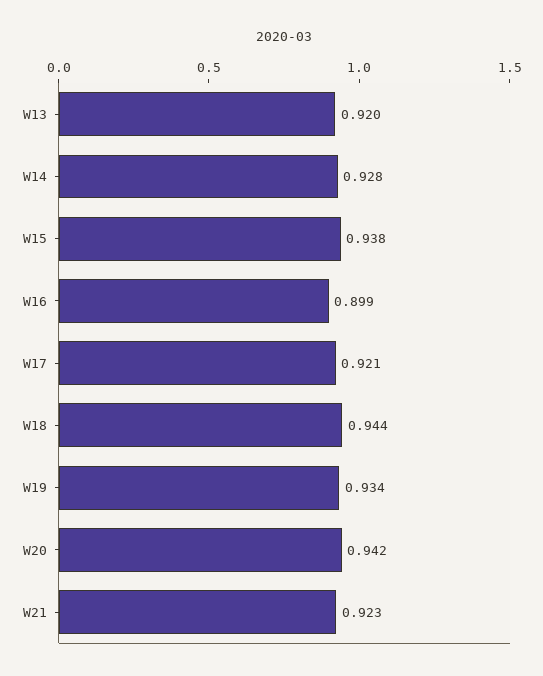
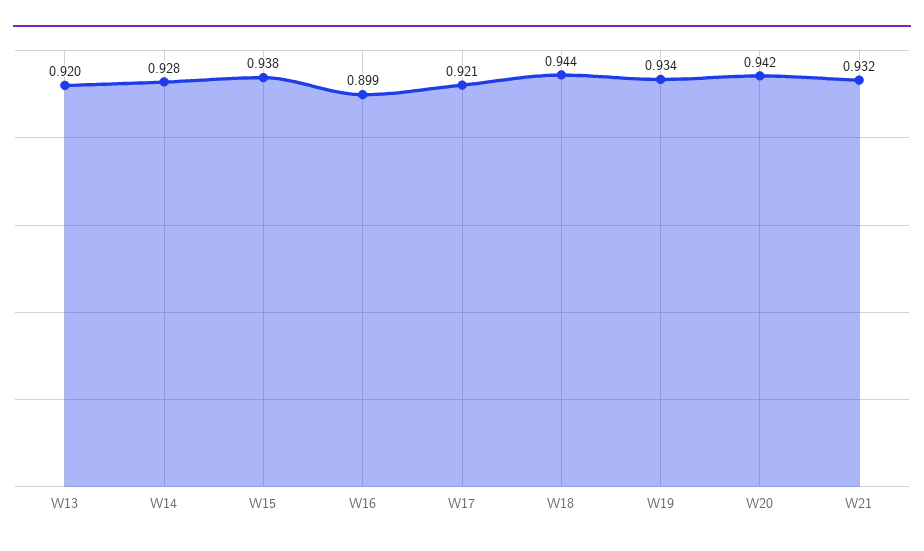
  {
    "W13": 0.92,
    "W14": 0.928,
    "W15": 0.938,
    "W16": 0.899,
    "W17": 0.921,
    "W18": 0.944,
    "W19": 0.934,
    "W20": 0.942,
-   "W21": 0.923
+   "W21": 0.932
  }

